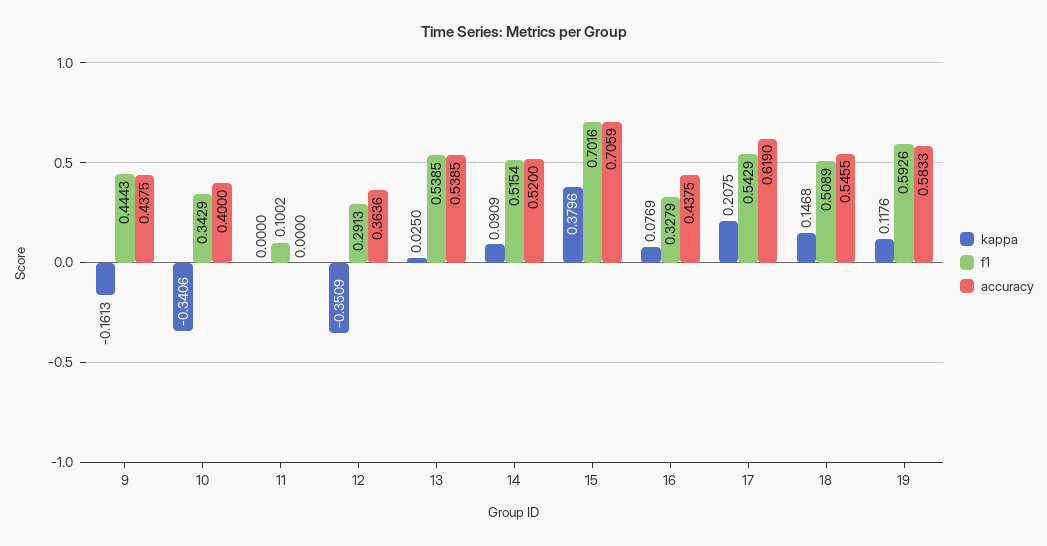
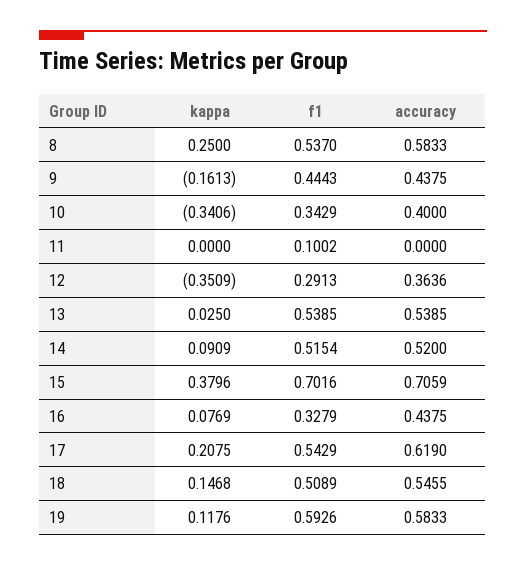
  {
    "kappa": {
      "9": -0.1613,
      "10": -0.3406,
      "11": 0,
      "12": -0.3509,
      "13": 0.025,
      "14": 0.0909,
      "15": 0.3796,
      "16": 0.0769,
      "17": 0.2075,
      "18": 0.1468,
-     "19": 0.1176
+     "19": 0.1176,
+     "8": 0.25
    },
    "f1": {
      "9": 0.4443,
      "10": 0.3429,
      "11": 0.1002,
      "12": 0.2913,
      "13": 0.5385,
      "14": 0.5154,
      "15": 0.7016,
      "16": 0.3279,
      "17": 0.5429,
      "18": 0.5089,
-     "19": 0.5926
+     "19": 0.5926,
+     "8": 0.537
    },
    "accuracy": {
      "9": 0.4375,
      "10": 0.4,
      "11": 0,
      "12": 0.3636,
      "13": 0.5385,
      "14": 0.52,
      "15": 0.7059,
      "16": 0.4375,
      "17": 0.619,
      "18": 0.5455,
-     "19": 0.5833
+     "19": 0.5833,
+     "8": 0.5833
    }
  }

